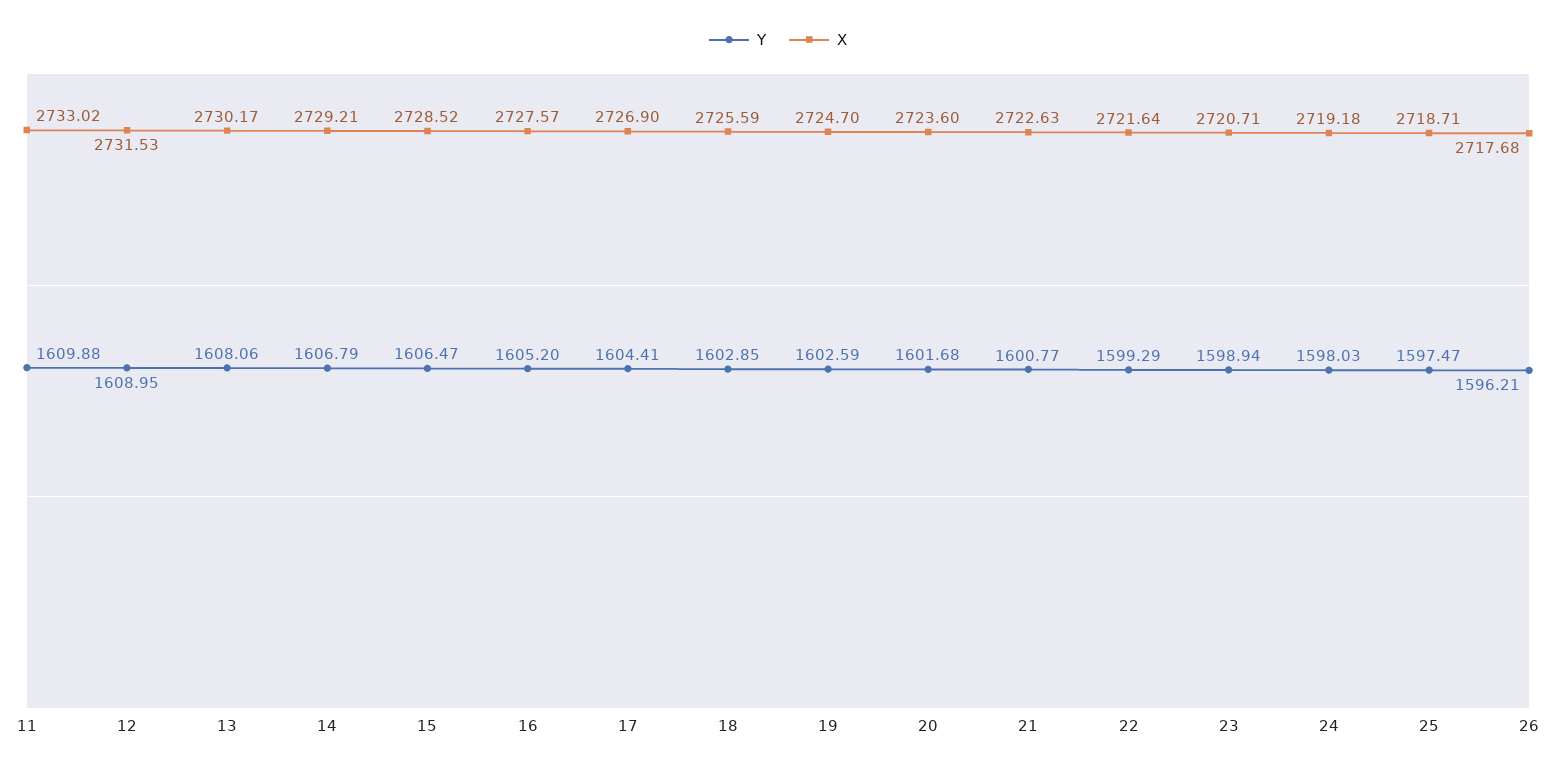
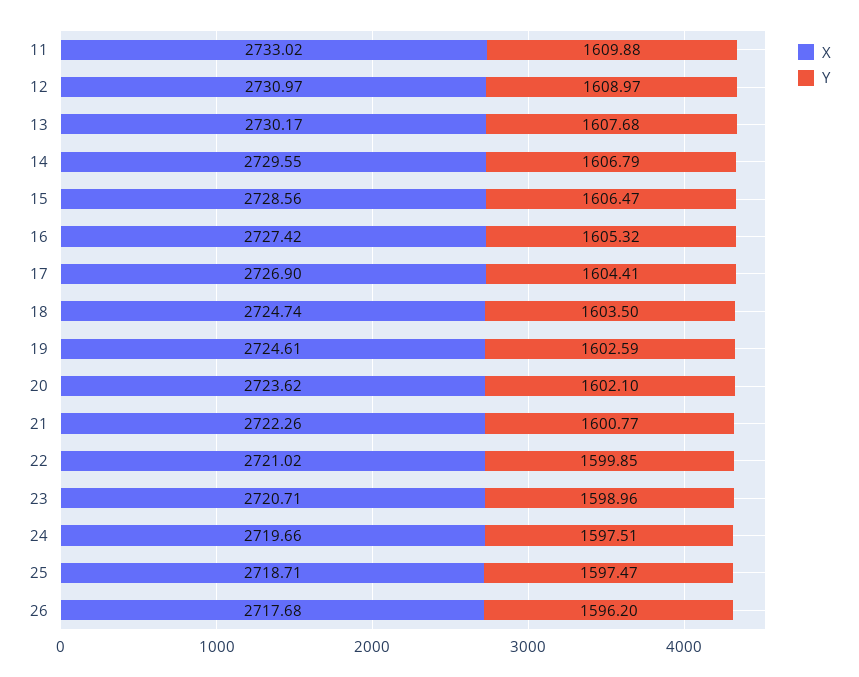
  {
    "Y": {
      "11": 1609.88,
-     "12": 1608.95,
+     "12": 1608.97,
-     "13": 1608.06,
+     "13": 1607.68,
      "14": 1606.79,
      "15": 1606.47,
-     "16": 1605.2,
+     "16": 1605.32,
      "17": 1604.41,
-     "18": 1602.85,
+     "18": 1603.5,
      "19": 1602.59,
-     "20": 1601.68,
+     "20": 1602.1,
      "21": 1600.77,
-     "22": 1599.29,
+     "22": 1599.85,
-     "23": 1598.94,
+     "23": 1598.96,
-     "24": 1598.03,
+     "24": 1597.51,
      "25": 1597.47,
-     "26": 1596.21
+     "26": 1596.2
    },
    "X": {
      "11": 2733.02,
-     "12": 2731.53,
+     "12": 2730.97,
      "13": 2730.17,
-     "14": 2729.21,
+     "14": 2729.55,
-     "15": 2728.52,
+     "15": 2728.56,
-     "16": 2727.57,
+     "16": 2727.42,
      "17": 2726.9,
-     "18": 2725.59,
+     "18": 2724.74,
-     "19": 2724.7,
+     "19": 2724.61,
-     "20": 2723.6,
+     "20": 2723.62,
-     "21": 2722.63,
+     "21": 2722.26,
-     "22": 2721.64,
+     "22": 2721.02,
      "23": 2720.71,
-     "24": 2719.18,
+     "24": 2719.66,
      "25": 2718.71,
      "26": 2717.68
    }
  }

